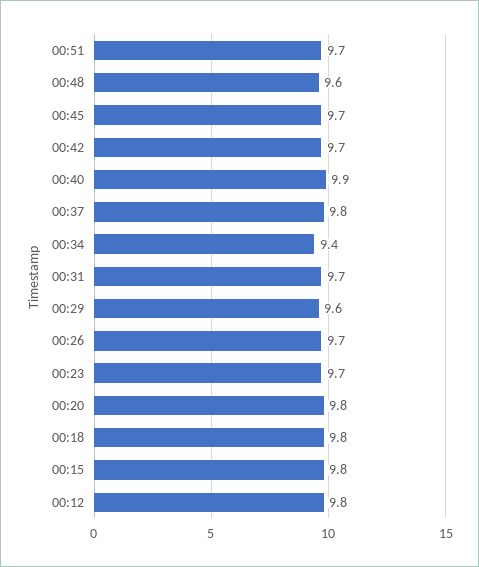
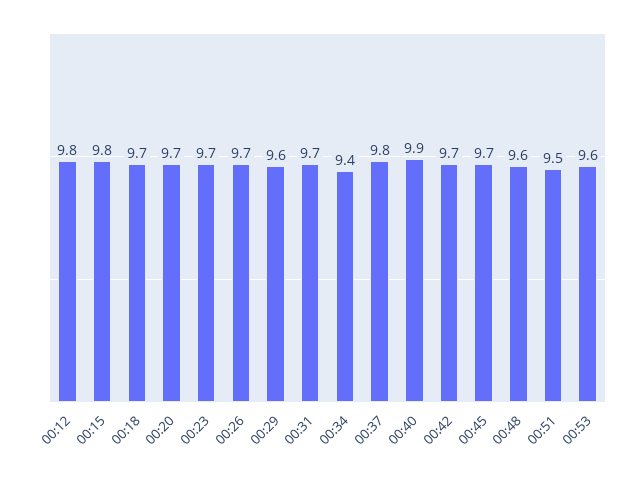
  {
-   "00:51": 9.7,
+   "00:51": 9.5,
    "00:48": 9.6,
    "00:45": 9.7,
    "00:42": 9.7,
    "00:40": 9.9,
    "00:37": 9.8,
    "00:34": 9.4,
    "00:31": 9.7,
    "00:29": 9.6,
    "00:26": 9.7,
    "00:23": 9.7,
-   "00:20": 9.8,
+   "00:20": 9.7,
-   "00:18": 9.8,
+   "00:18": 9.7,
    "00:15": 9.8,
-   "00:12": 9.8
+   "00:12": 9.8,
+   "00:53": 9.6
  }

